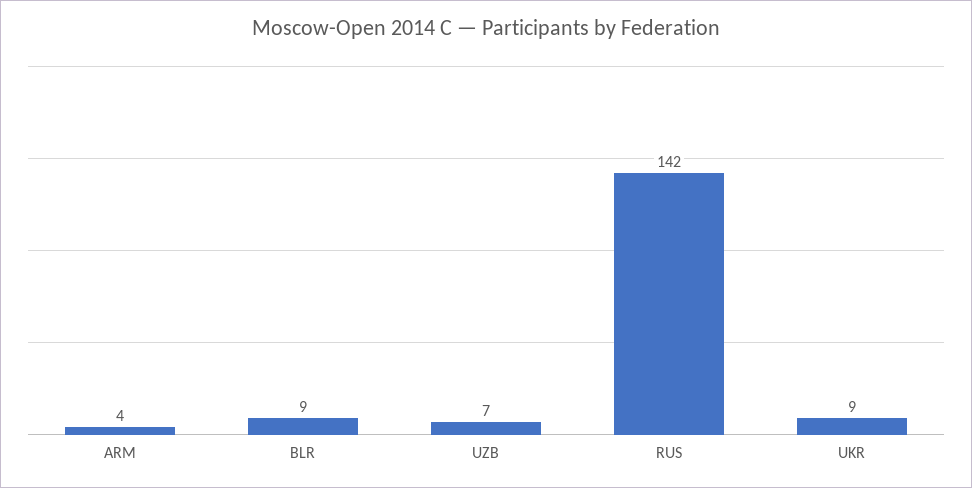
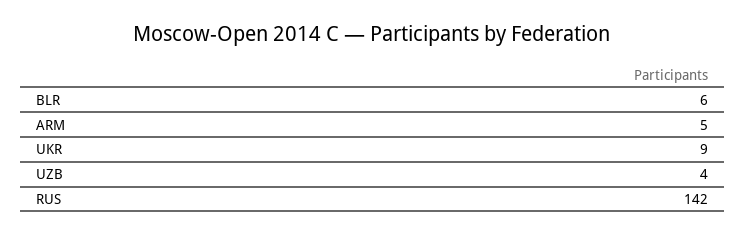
  {
-   "ARM": 4,
+   "ARM": 5,
-   "BLR": 9,
+   "BLR": 6,
-   "UZB": 7,
+   "UZB": 4,
    "RUS": 142,
    "UKR": 9
  }

